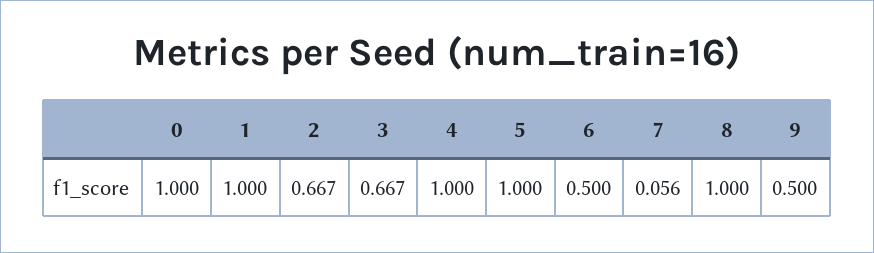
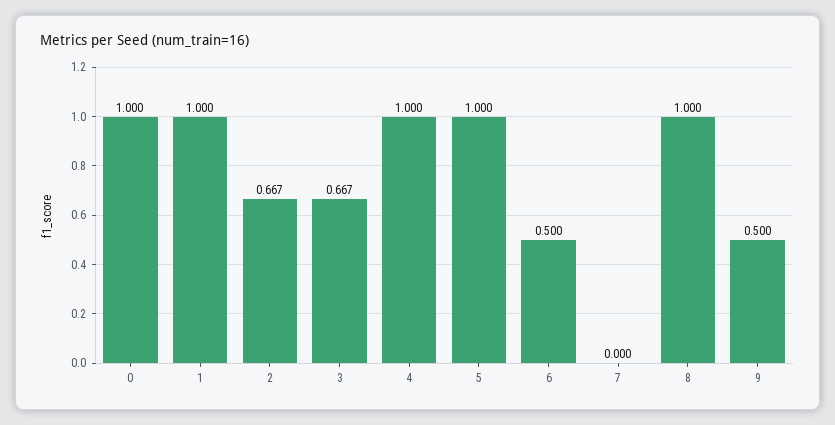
  {
    "0": 1,
    "1": 1,
    "2": 0.667,
    "3": 0.667,
    "4": 1,
    "5": 1,
    "6": 0.5,
-   "7": 0.056,
+   "7": 0,
    "8": 1,
    "9": 0.5
  }

